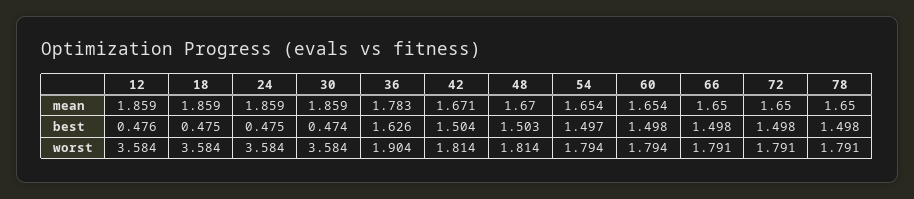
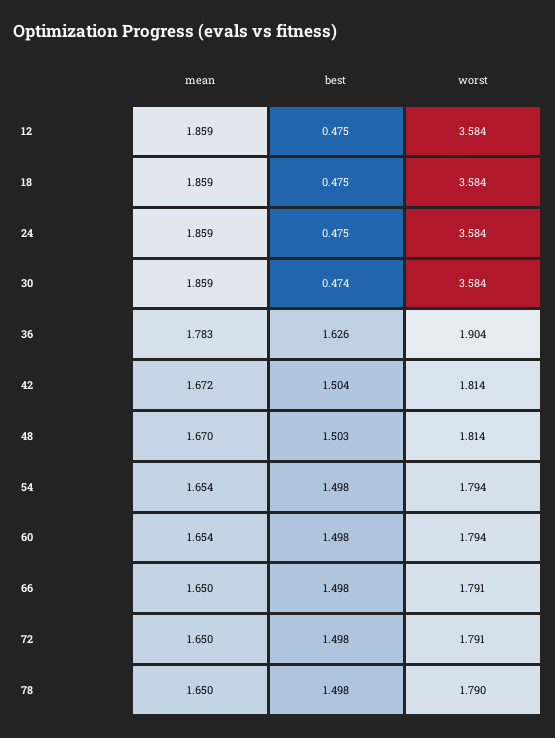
  {
    "12": {
      "mean": 1.859,
-     "best": 0.476,
+     "best": 0.475,
      "worst": 3.584
    },
    "18": {
      "mean": 1.859,
      "best": 0.475,
      "worst": 3.584
    },
    "24": {
      "mean": 1.859,
      "best": 0.475,
      "worst": 3.584
    },
    "30": {
      "mean": 1.859,
      "best": 0.474,
      "worst": 3.584
    },
    "36": {
      "mean": 1.783,
      "best": 1.626,
      "worst": 1.904
    },
    "42": {
-     "mean": 1.671,
+     "mean": 1.672,
      "best": 1.504,
      "worst": 1.814
    },
    "48": {
      "mean": 1.67,
      "best": 1.503,
      "worst": 1.814
    },
    "54": {
      "mean": 1.654,
-     "best": 1.497,
+     "best": 1.498,
      "worst": 1.794
    },
    "60": {
      "mean": 1.654,
      "best": 1.498,
      "worst": 1.794
    },
    "66": {
      "mean": 1.65,
      "best": 1.498,
      "worst": 1.791
    },
    "72": {
      "mean": 1.65,
      "best": 1.498,
      "worst": 1.791
    },
    "78": {
      "mean": 1.65,
      "best": 1.498,
-     "worst": 1.791
+     "worst": 1.79
    }
  }

